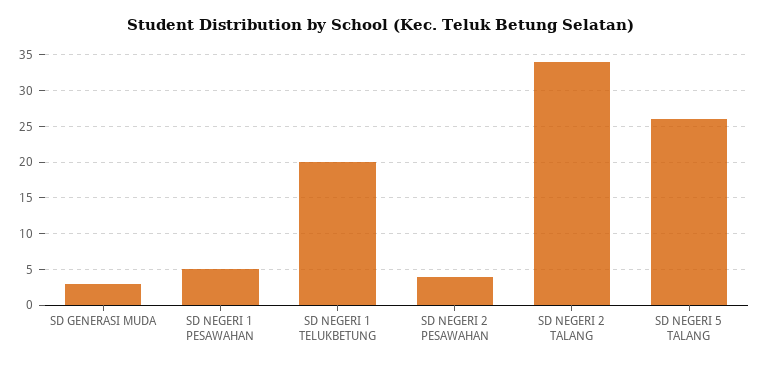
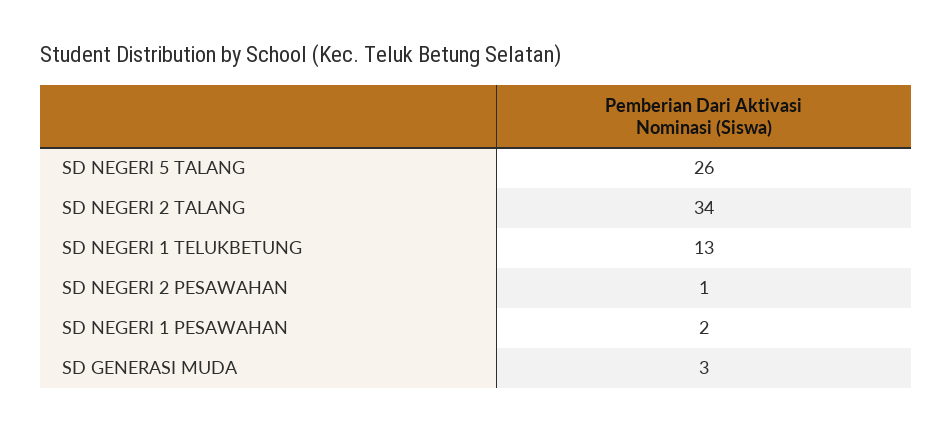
  {
    "SD GENERASI MUDA": 3,
-   "SD NEGERI 1 PESAWAHAN": 5,
+   "SD NEGERI 1 PESAWAHAN": 2,
-   "SD NEGERI 1 TELUKBETUNG": 20,
+   "SD NEGERI 1 TELUKBETUNG": 13,
-   "SD NEGERI 2 PESAWAHAN": 4,
+   "SD NEGERI 2 PESAWAHAN": 1,
    "SD NEGERI 2 TALANG": 34,
    "SD NEGERI 5 TALANG": 26
  }

